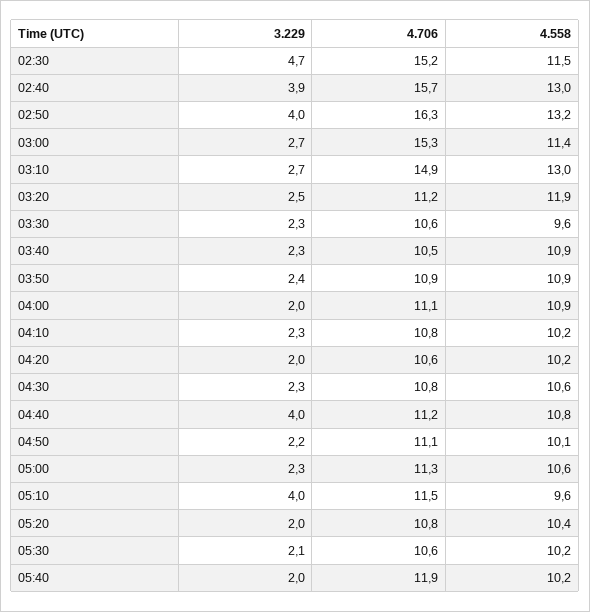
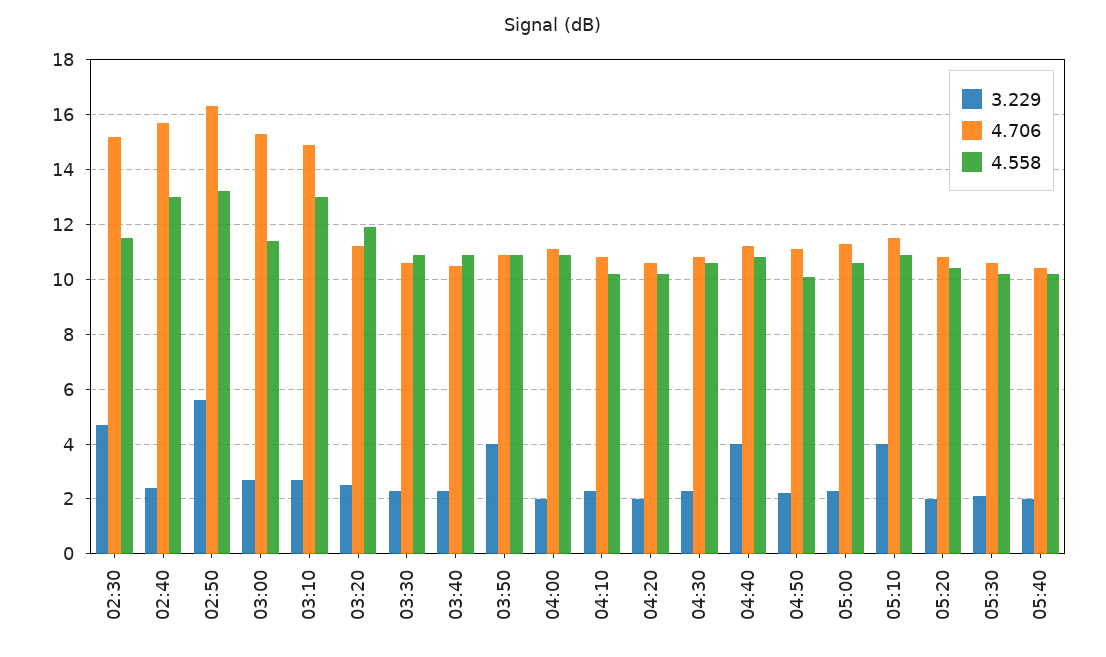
  {
    "3.229": {
      "02:30": 4.7,
-     "02:40": 3.9,
+     "02:40": 2.5,
-     "02:50": 4,
+     "02:50": 5.5,
      "03:00": 2.7,
      "03:10": 2.7,
      "03:20": 2.5,
      "03:30": 2.3,
      "03:40": 2.3,
-     "03:50": 2.4,
+     "03:50": 4,
      "04:00": 2,
      "04:10": 2.3,
      "04:20": 2,
      "04:30": 2.3,
      "04:40": 4,
      "04:50": 2.2,
      "05:00": 2.3,
      "05:10": 4,
      "05:20": 2,
      "05:30": 2.1,
      "05:40": 2
    },
    "4.706": {
      "02:30": 15.2,
      "02:40": 15.7,
      "02:50": 16.3,
      "03:00": 15.3,
      "03:10": 14.9,
      "03:20": 11.2,
      "03:30": 10.6,
      "03:40": 10.5,
      "03:50": 10.9,
      "04:00": 11.1,
      "04:10": 10.8,
      "04:20": 10.6,
      "04:30": 10.8,
      "04:40": 11.2,
      "04:50": 11.1,
      "05:00": 11.3,
      "05:10": 11.5,
      "05:20": 10.8,
      "05:30": 10.6,
-     "05:40": 11.9
+     "05:40": 10.5
    },
    "4.558": {
      "02:30": 11.5,
      "02:40": 13,
      "02:50": 13.2,
      "03:00": 11.4,
      "03:10": 13,
      "03:20": 11.9,
-     "03:30": 9.6,
+     "03:30": 11,
      "03:40": 10.9,
      "03:50": 10.9,
      "04:00": 10.9,
      "04:10": 10.2,
      "04:20": 10.2,
      "04:30": 10.6,
      "04:40": 10.8,
      "04:50": 10.1,
      "05:00": 10.6,
-     "05:10": 9.6,
+     "05:10": 11,
      "05:20": 10.4,
      "05:30": 10.2,
      "05:40": 10.2
    }
  }

